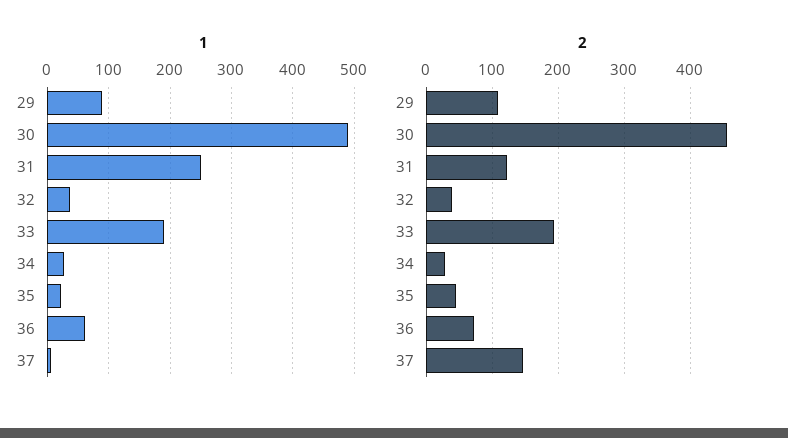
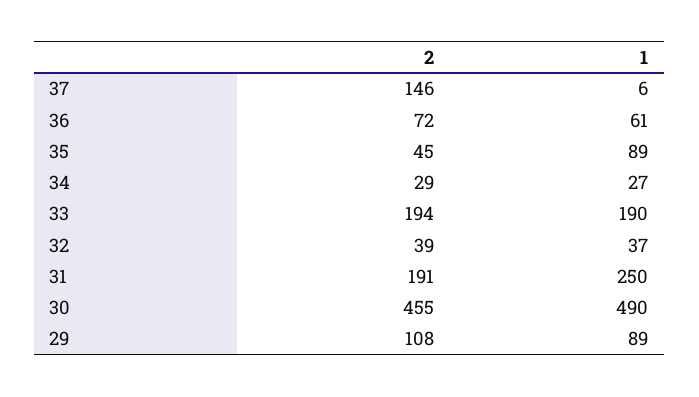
  {
    "1": {
      "29": 89,
      "30": 490,
      "31": 250,
      "32": 37,
      "33": 190,
      "34": 27,
-     "35": 20,
+     "35": 89,
      "36": 61,
      "37": 6
    },
    "2": {
      "29": 108,
      "30": 455,
-     "31": 120,
+     "31": 191,
      "32": 39,
      "33": 194,
      "34": 29,
      "35": 45,
      "36": 72,
      "37": 146
    }
  }

